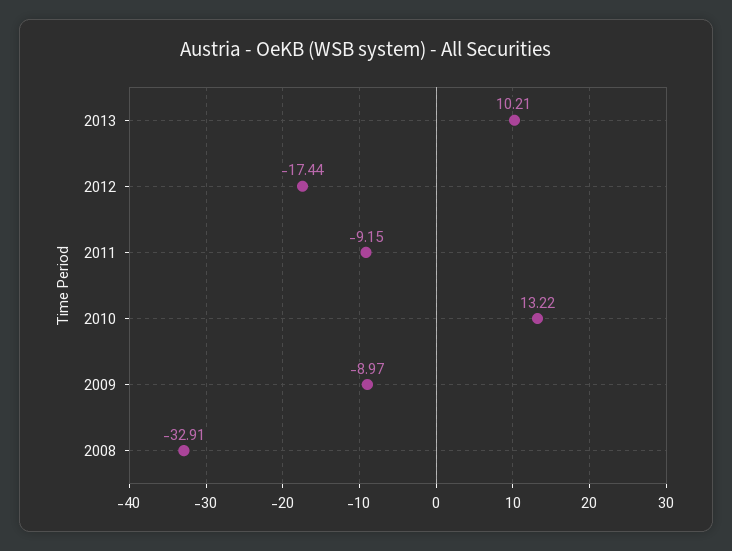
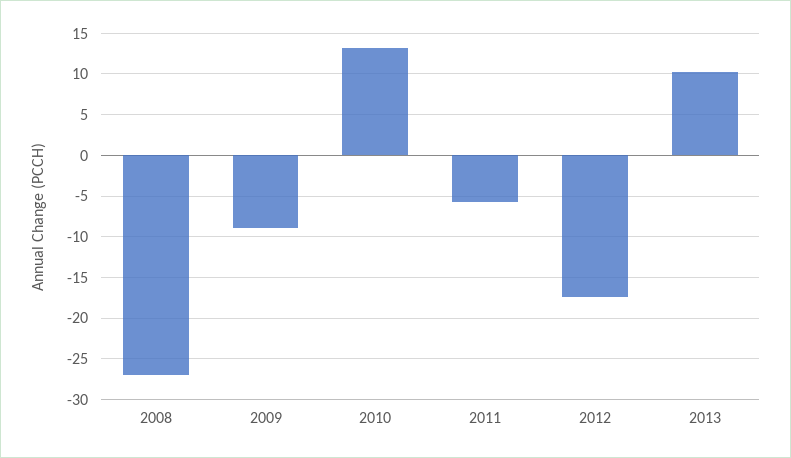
  {
    "2013": 10.21,
    "2012": -17.44,
-   "2011": -9.15,
+   "2011": -6,
    "2010": 13.22,
    "2009": -8.97,
-   "2008": -32.91
+   "2008": -27
  }

